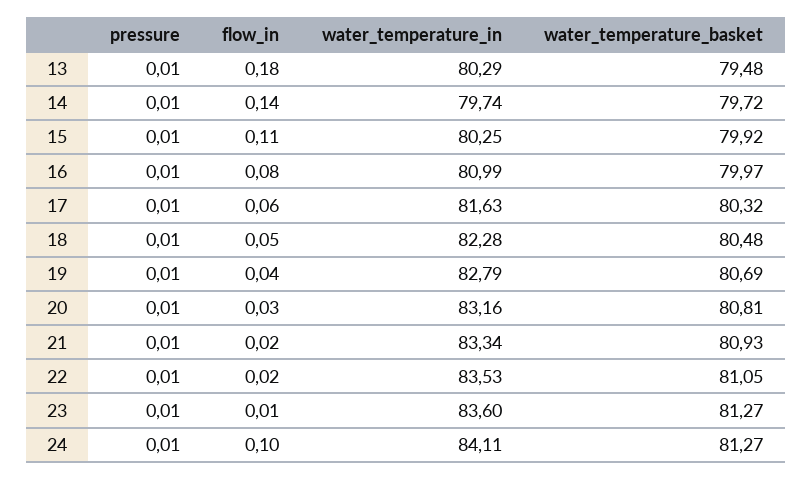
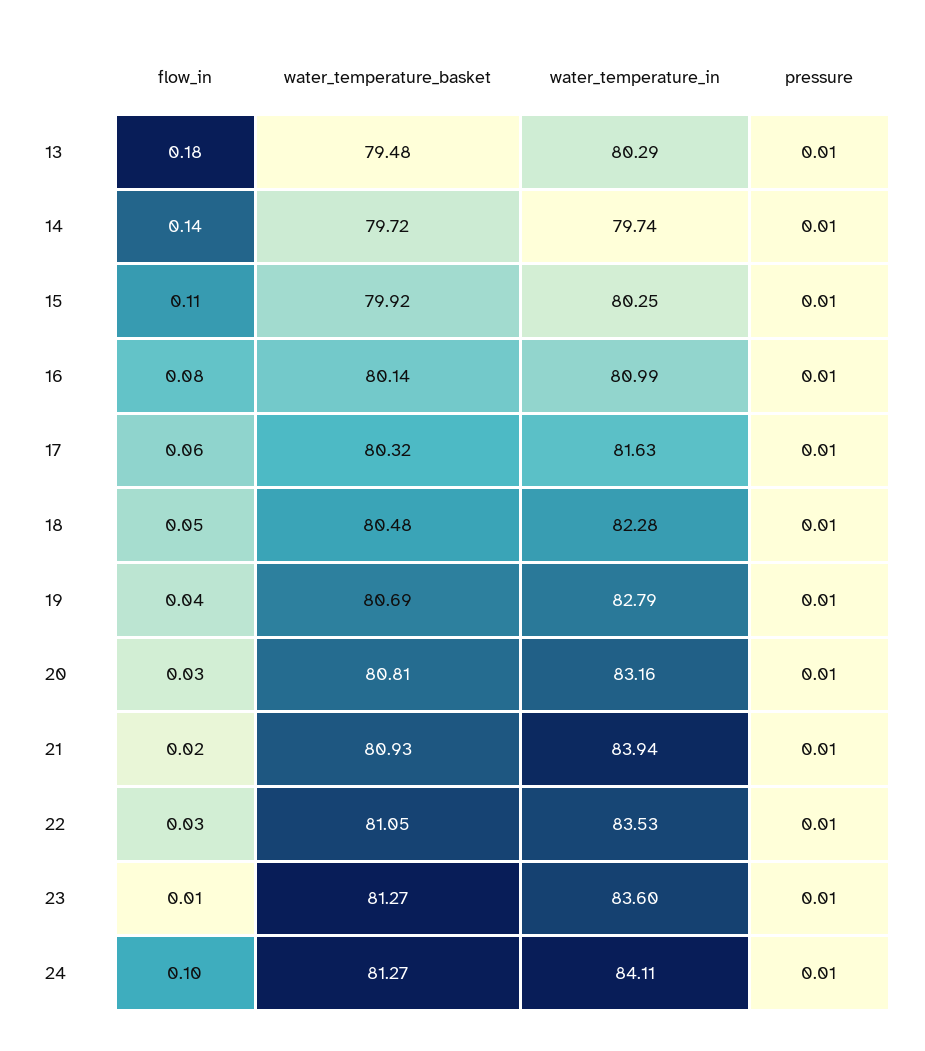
  {
    "pressure": {
      "13": 0.01,
      "14": 0.01,
      "15": 0.01,
      "16": 0.01,
      "17": 0.01,
      "18": 0.01,
      "19": 0.01,
      "20": 0.01,
      "21": 0.01,
      "22": 0.01,
      "23": 0.01,
      "24": 0.01
    },
    "flow_in": {
      "13": 0.18,
      "14": 0.14,
      "15": 0.11,
      "16": 0.08,
      "17": 0.06,
      "18": 0.05,
      "19": 0.04,
      "20": 0.03,
      "21": 0.02,
-     "22": 0.02,
+     "22": 0.03,
      "23": 0.01,
      "24": 0.1
    },
    "water_temperature_in": {
      "13": 80.29,
      "14": 79.74,
      "15": 80.25,
      "16": 80.99,
      "17": 81.63,
      "18": 82.28,
      "19": 82.79,
      "20": 83.16,
-     "21": 83.34,
+     "21": 83.94,
      "22": 83.53,
      "23": 83.6,
      "24": 84.11
    },
    "water_temperature_basket": {
      "13": 79.48,
      "14": 79.72,
      "15": 79.92,
-     "16": 79.97,
+     "16": 80.14,
      "17": 80.32,
      "18": 80.48,
      "19": 80.69,
      "20": 80.81,
      "21": 80.93,
      "22": 81.05,
      "23": 81.27,
      "24": 81.27
    }
  }

